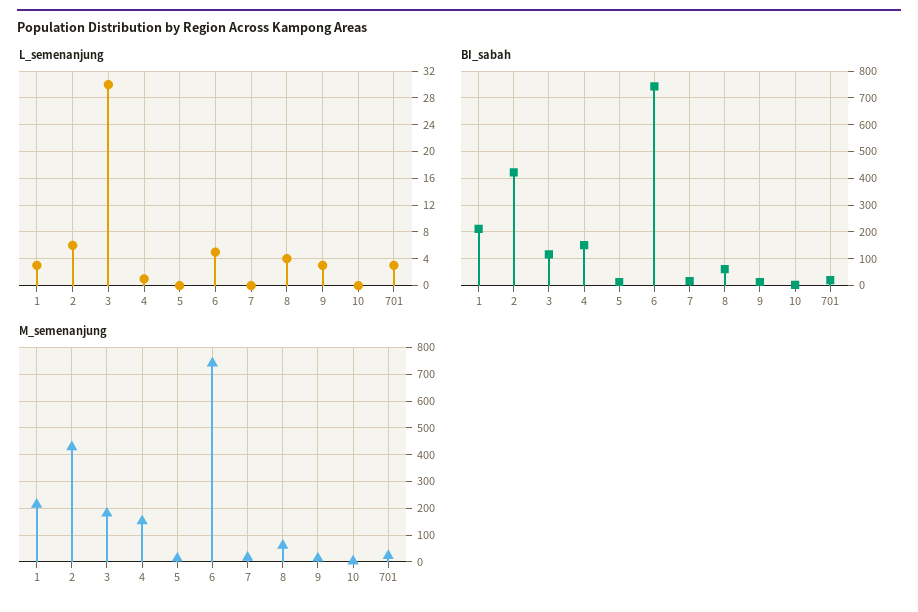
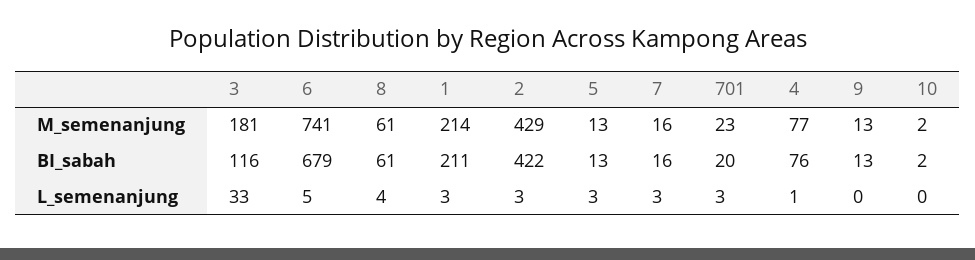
  {
    "L_semenanjung": {
      "1": 3,
-     "2": 6,
+     "2": 3,
-     "3": 30,
+     "3": 33,
      "4": 1,
-     "5": 0,
+     "5": 3,
      "6": 5,
-     "7": 0,
+     "7": 3,
      "8": 4,
-     "9": 3,
+     "9": 0,
      "10": 0,
      "701": 3
    },
    "BI_sabah": {
      "1": 211,
      "2": 422,
      "3": 116,
-     "4": 150,
+     "4": 76,
      "5": 13,
-     "6": 750,
+     "6": 679,
      "7": 16,
      "8": 61,
      "9": 13,
      "10": 2,
      "701": 20
    },
    "M_semenanjung": {
      "1": 214,
      "2": 429,
      "3": 181,
-     "4": 150,
+     "4": 77,
      "5": 13,
      "6": 741,
      "7": 16,
      "8": 61,
      "9": 13,
      "10": 2,
      "701": 23
    }
  }

